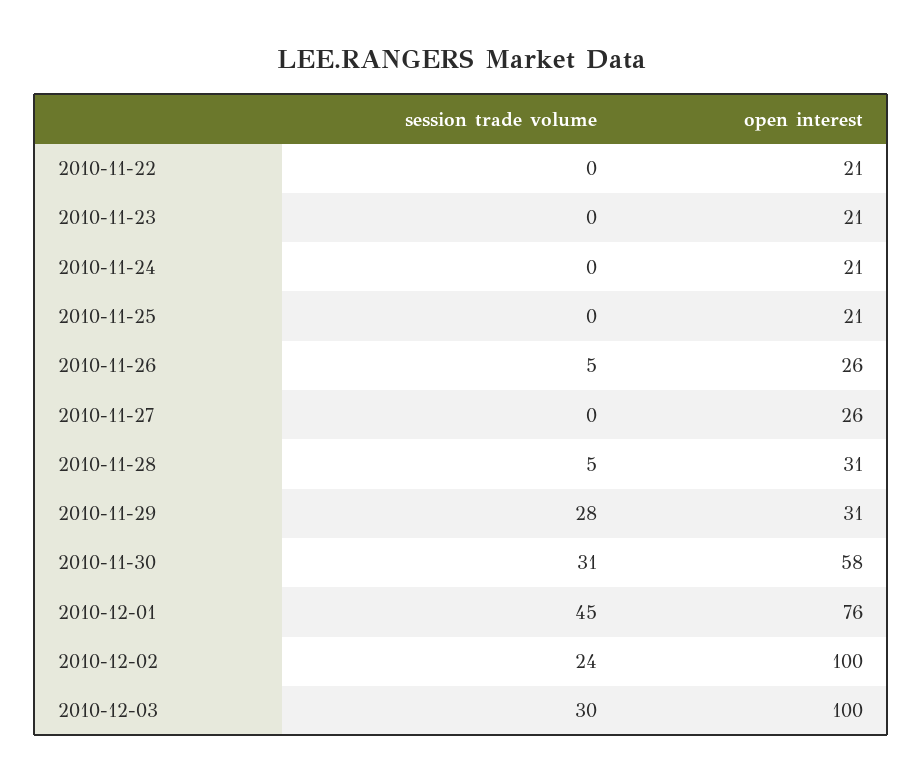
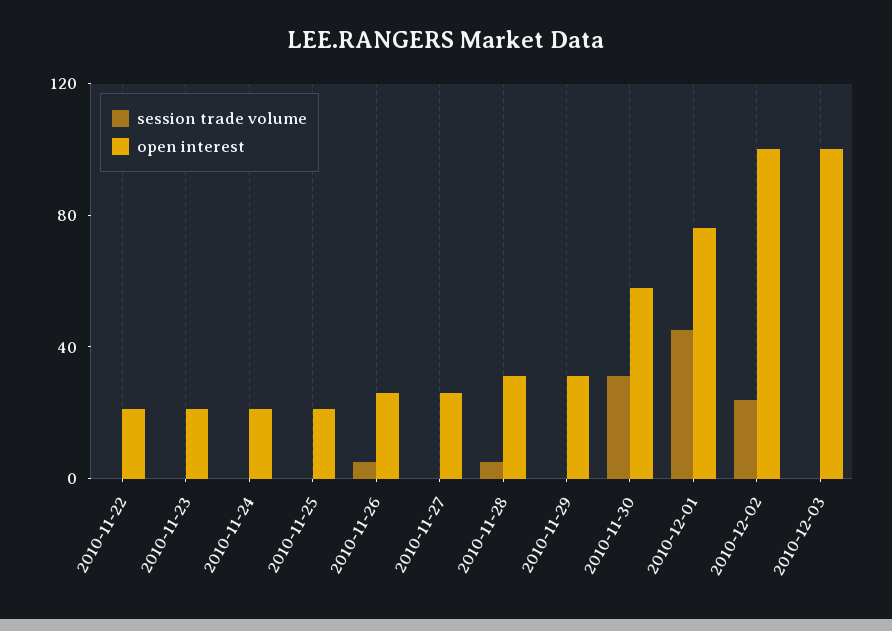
  {
    "session trade volume": {
      "2010-11-22": 0,
      "2010-11-23": 0,
      "2010-11-24": 0,
      "2010-11-25": 0,
      "2010-11-26": 5,
      "2010-11-27": 0,
      "2010-11-28": 5,
-     "2010-11-29": 28,
+     "2010-11-29": 0,
      "2010-11-30": 31,
      "2010-12-01": 45,
      "2010-12-02": 24,
-     "2010-12-03": 30
+     "2010-12-03": 0
    },
    "open interest": {
      "2010-11-22": 21,
      "2010-11-23": 21,
      "2010-11-24": 21,
      "2010-11-25": 21,
      "2010-11-26": 26,
      "2010-11-27": 26,
      "2010-11-28": 31,
      "2010-11-29": 31,
      "2010-11-30": 58,
      "2010-12-01": 76,
      "2010-12-02": 100,
      "2010-12-03": 100
    }
  }

